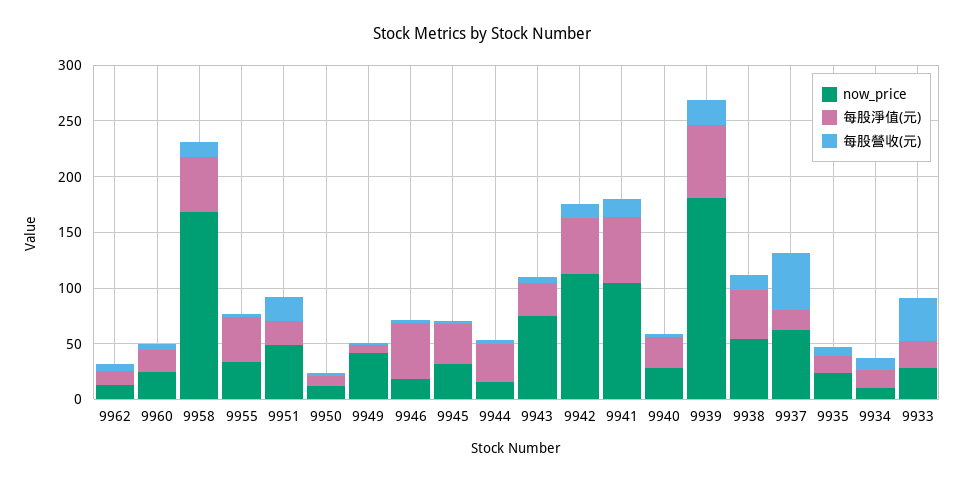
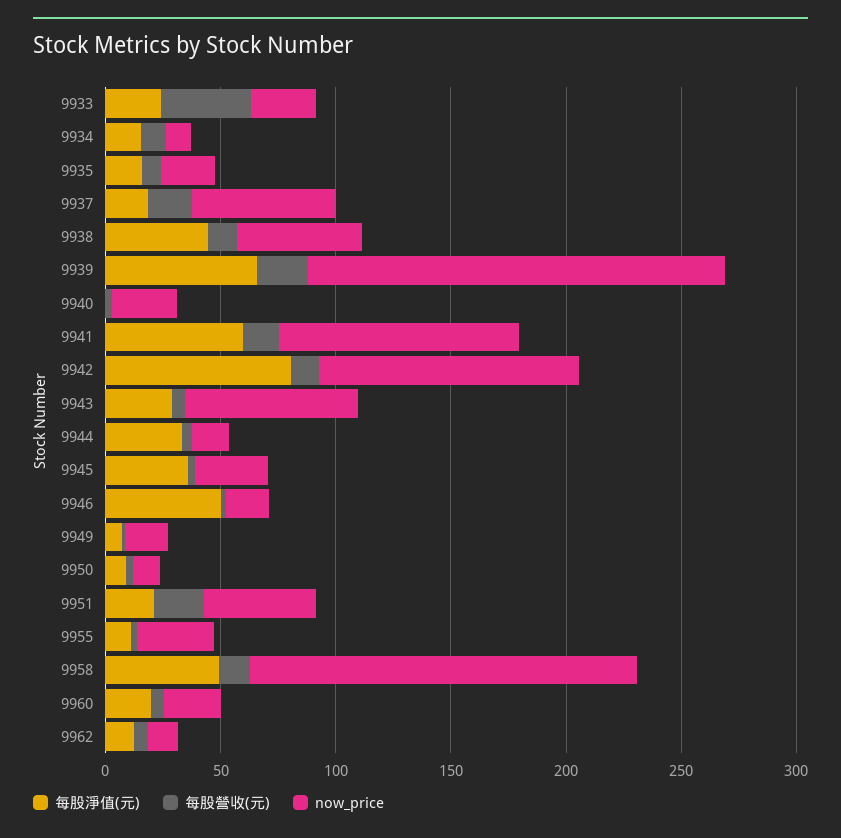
  {
    "now_price": {
      "9962": 10,
      "9960": 20,
      "9958": 170,
      "9955": 30,
      "9951": 50,
      "9950": 10,
-     "9949": 40,
+     "9949": 20,
      "9946": 20,
      "9945": 30,
      "9944": 20,
      "9943": 80,
      "9942": 110,
      "9941": 100,
      "9940": 30,
      "9939": 180,
      "9938": 50,
      "9937": 60,
      "9935": 20,
      "9934": 10,
      "9933": 30
    },
    "每股淨值(元)": {
      "9962": 10,
      "9960": 20,
      "9958": 50,
-     "9955": 40,
+     "9955": 10,
      "9951": 20,
      "9950": 10,
      "9949": 10,
      "9946": 50,
      "9945": 40,
      "9944": 30,
      "9943": 30,
-     "9942": 50,
+     "9942": 80,
      "9941": 60,
-     "9940": 30,
+     "9940": 0,
      "9939": 70,
      "9938": 40,
      "9937": 20,
      "9935": 20,
      "9934": 20,
      "9933": 20
    },
    "每股營收(元)": {
      "9962": 10,
      "9960": 10,
      "9958": 10,
      "9955": 0,
      "9951": 20,
      "9950": 0,
      "9949": 0,
      "9946": 0,
      "9945": 0,
      "9944": 0,
      "9943": 10,
      "9942": 10,
      "9941": 20,
      "9940": 0,
      "9939": 20,
      "9938": 10,
-     "9937": 50,
+     "9937": 20,
      "9935": 10,
      "9934": 10,
      "9933": 40
    }
  }

